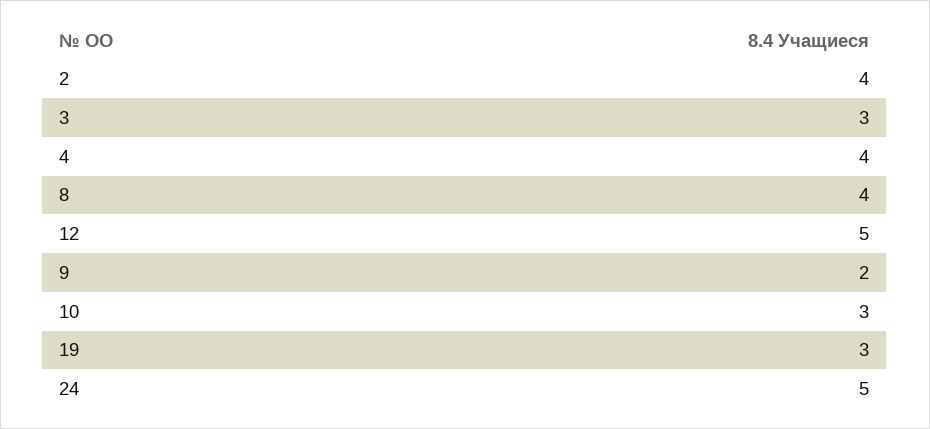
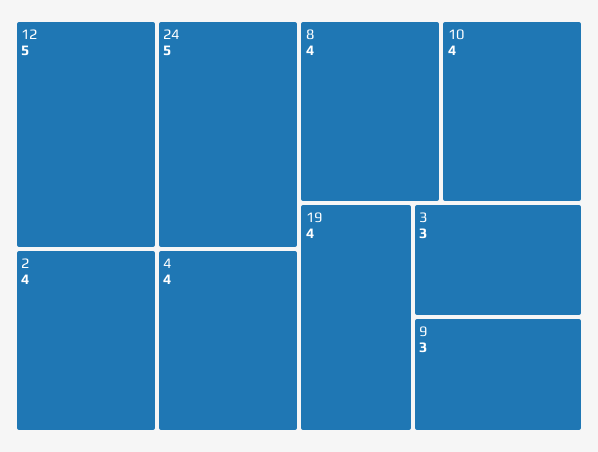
  {
    "2": 4,
    "3": 3,
    "4": 4,
    "8": 4,
    "12": 5,
-   "9": 2,
+   "9": 3,
-   "10": 3,
+   "10": 4,
-   "19": 3,
+   "19": 4,
    "24": 5
  }

